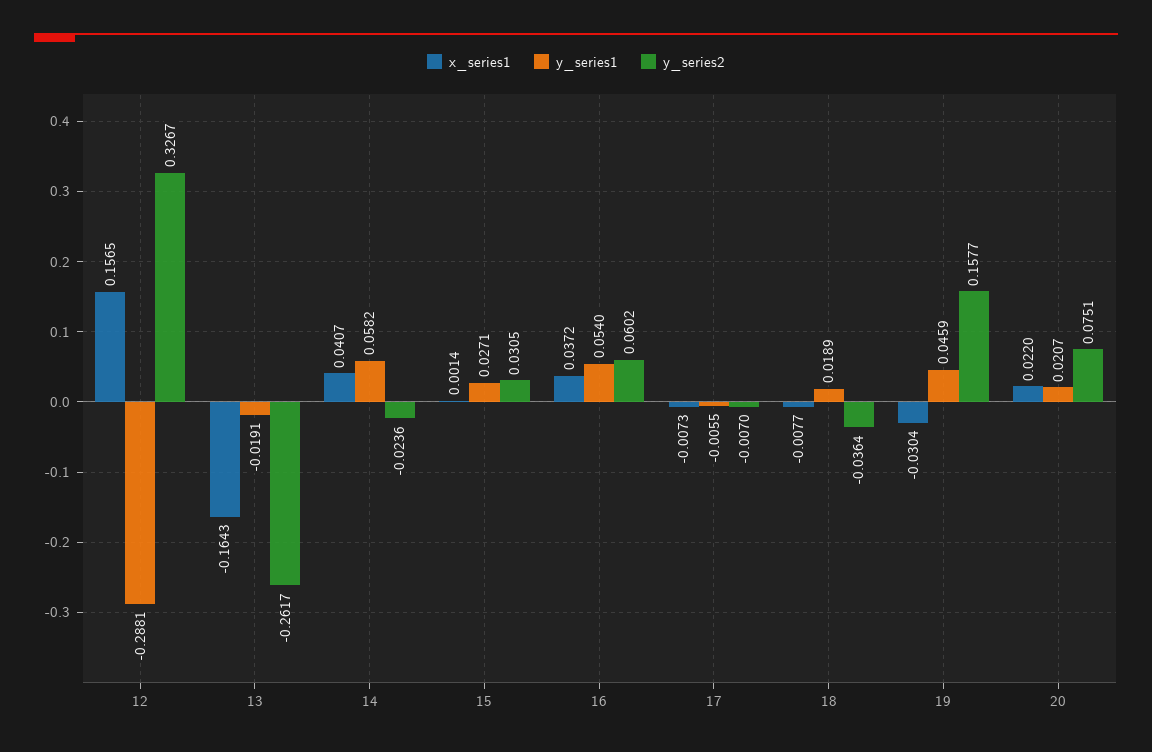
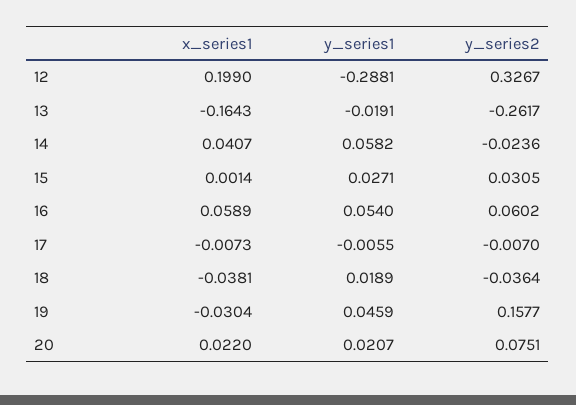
  {
    "x_series1": {
-     "12": 0.1565,
+     "12": 0.199,
      "13": -0.1643,
      "14": 0.0407,
      "15": 0.0014,
-     "16": 0.0372,
+     "16": 0.0589,
      "17": -0.0073,
-     "18": -0.0077,
+     "18": -0.0381,
      "19": -0.0304,
      "20": 0.022
    },
    "y_series1": {
      "12": -0.2881,
      "13": -0.0191,
      "14": 0.0582,
      "15": 0.0271,
      "16": 0.054,
      "17": -0.0055,
      "18": 0.0189,
      "19": 0.0459,
      "20": 0.0207
    },
    "y_series2": {
      "12": 0.3267,
      "13": -0.2617,
      "14": -0.0236,
      "15": 0.0305,
      "16": 0.0602,
      "17": -0.007,
      "18": -0.0364,
      "19": 0.1577,
      "20": 0.0751
    }
  }

